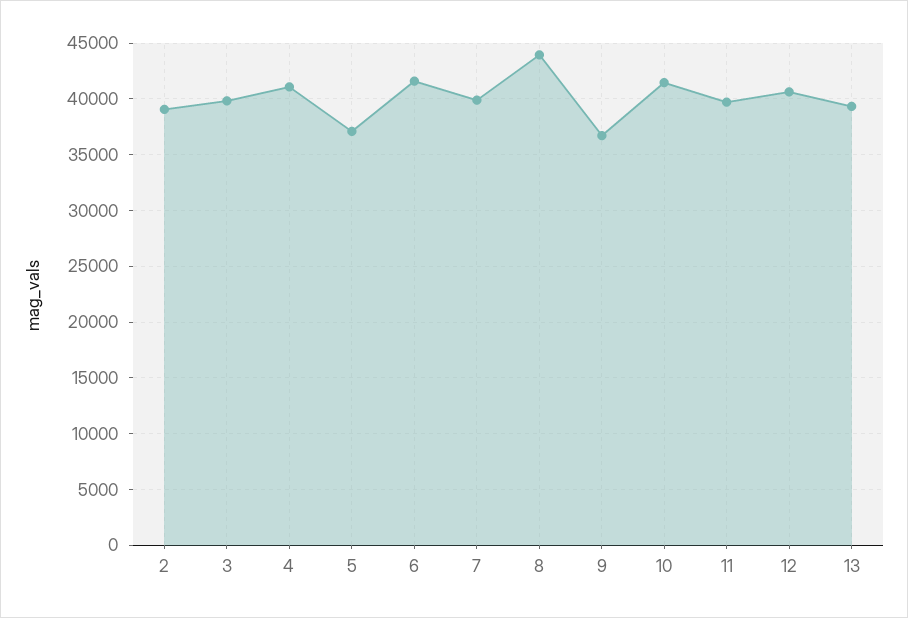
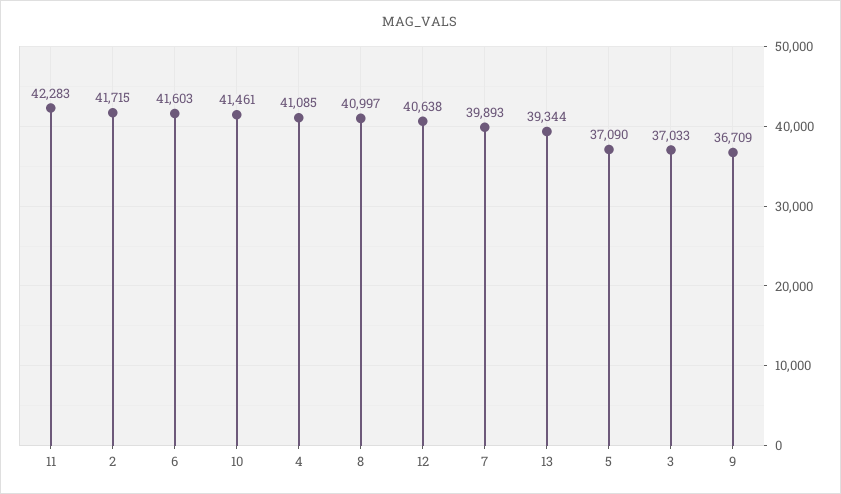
  {
-   "2": 39000,
+   "2": 41715,
-   "3": 40000,
+   "3": 37033,
    "4": 41085,
    "5": 37090,
    "6": 41603,
    "7": 39893,
-   "8": 44000,
+   "8": 40997,
    "9": 36709,
    "10": 41461,
-   "11": 40000,
+   "11": 42283,
    "12": 40638,
    "13": 39344
  }

